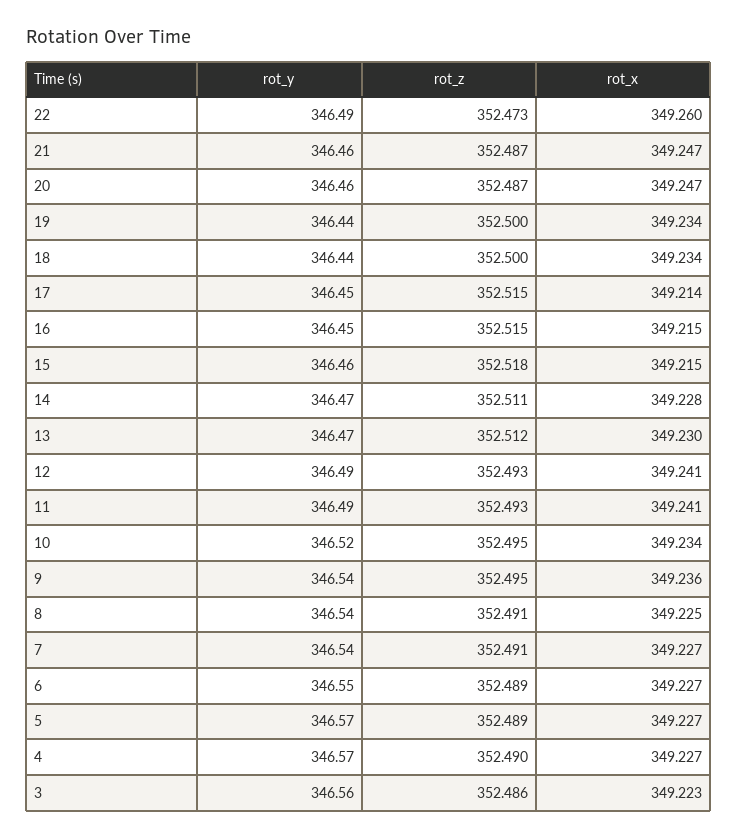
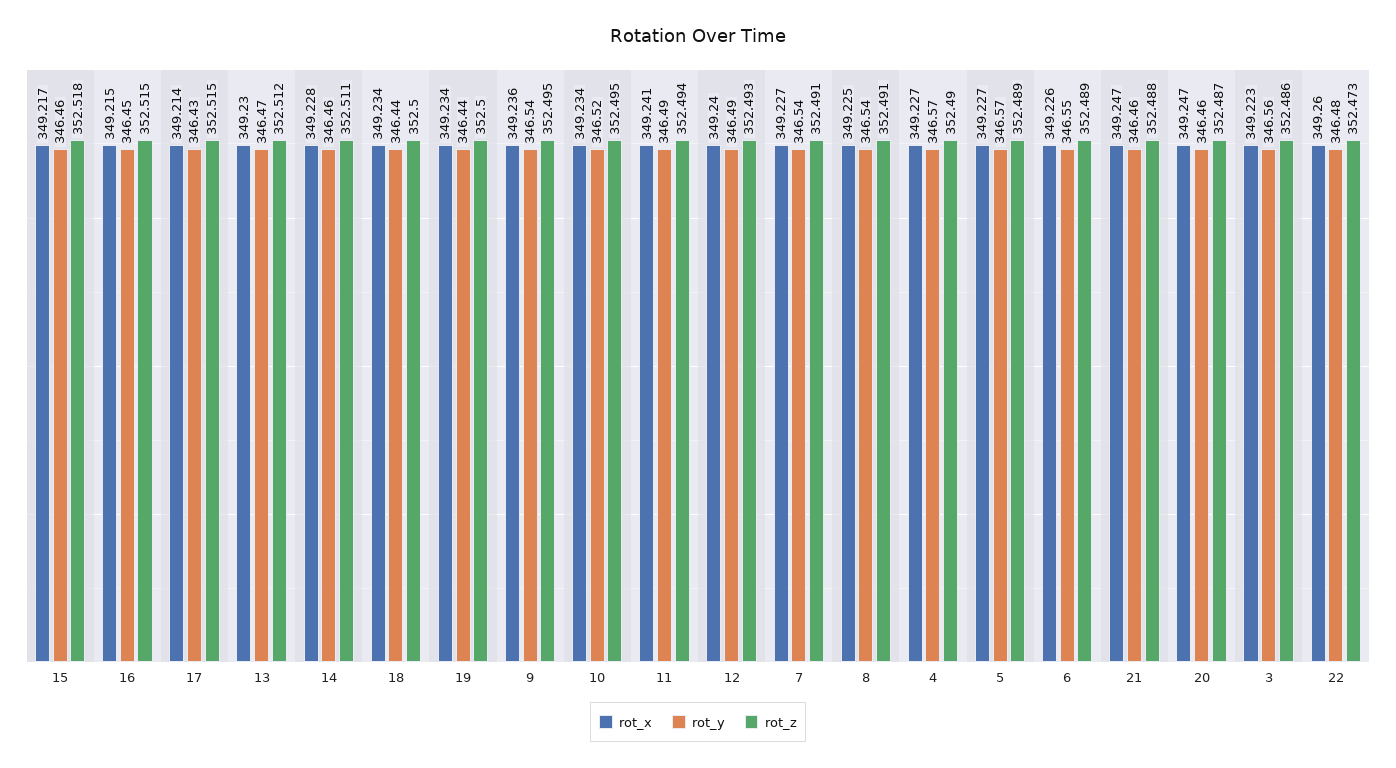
  {
    "rot_y": {
-     "22": 346.49,
+     "22": 346.48,
      "21": 346.46,
      "20": 346.46,
      "19": 346.44,
      "18": 346.44,
-     "17": 346.45,
+     "17": 346.43,
      "16": 346.45,
      "15": 346.46,
-     "14": 346.47,
+     "14": 346.46,
      "13": 346.47,
      "12": 346.49,
      "11": 346.49,
      "10": 346.52,
      "9": 346.54,
      "8": 346.54,
      "7": 346.54,
      "6": 346.55,
      "5": 346.57,
      "4": 346.57,
      "3": 346.56
    },
    "rot_z": {
      "22": 352.473,
-     "21": 352.487,
+     "21": 352.488,
      "20": 352.487,
      "19": 352.5,
      "18": 352.5,
      "17": 352.515,
      "16": 352.515,
      "15": 352.518,
      "14": 352.511,
      "13": 352.512,
      "12": 352.493,
-     "11": 352.493,
+     "11": 352.494,
      "10": 352.495,
      "9": 352.495,
      "8": 352.491,
      "7": 352.491,
      "6": 352.489,
      "5": 352.489,
      "4": 352.49,
      "3": 352.486
    },
    "rot_x": {
      "22": 349.26,
      "21": 349.247,
      "20": 349.247,
      "19": 349.234,
      "18": 349.234,
      "17": 349.214,
      "16": 349.215,
-     "15": 349.215,
+     "15": 349.217,
      "14": 349.228,
      "13": 349.23,
-     "12": 349.241,
+     "12": 349.24,
      "11": 349.241,
      "10": 349.234,
      "9": 349.236,
      "8": 349.225,
      "7": 349.227,
-     "6": 349.227,
+     "6": 349.226,
      "5": 349.227,
      "4": 349.227,
      "3": 349.223
    }
  }

